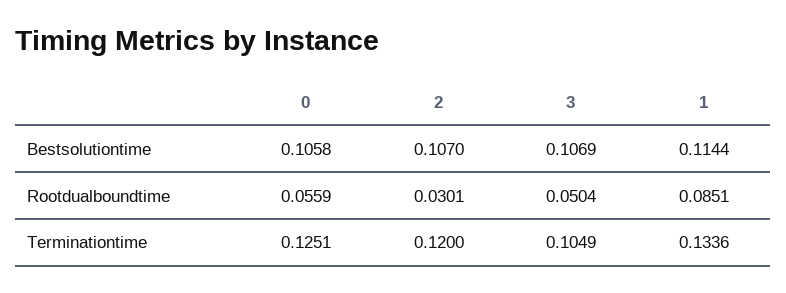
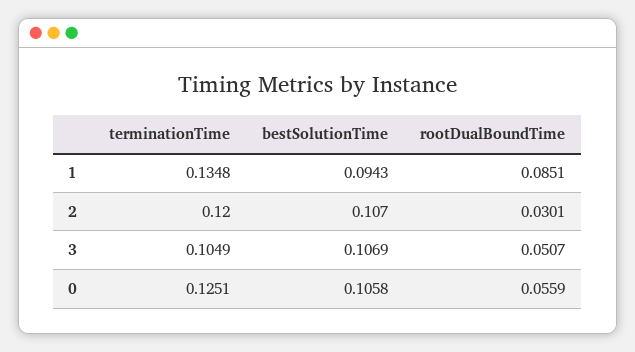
  {
    "0": {
      "Bestsolutiontime": 0.1058,
      "Rootdualboundtime": 0.0559,
      "Terminationtime": 0.1251
    },
    "2": {
      "Bestsolutiontime": 0.107,
      "Rootdualboundtime": 0.0301,
      "Terminationtime": 0.12
    },
    "3": {
      "Bestsolutiontime": 0.1069,
-     "Rootdualboundtime": 0.0504,
+     "Rootdualboundtime": 0.0507,
      "Terminationtime": 0.1049
    },
    "1": {
-     "Bestsolutiontime": 0.1144,
+     "Bestsolutiontime": 0.0943,
      "Rootdualboundtime": 0.0851,
-     "Terminationtime": 0.1336
+     "Terminationtime": 0.1348
    }
  }

